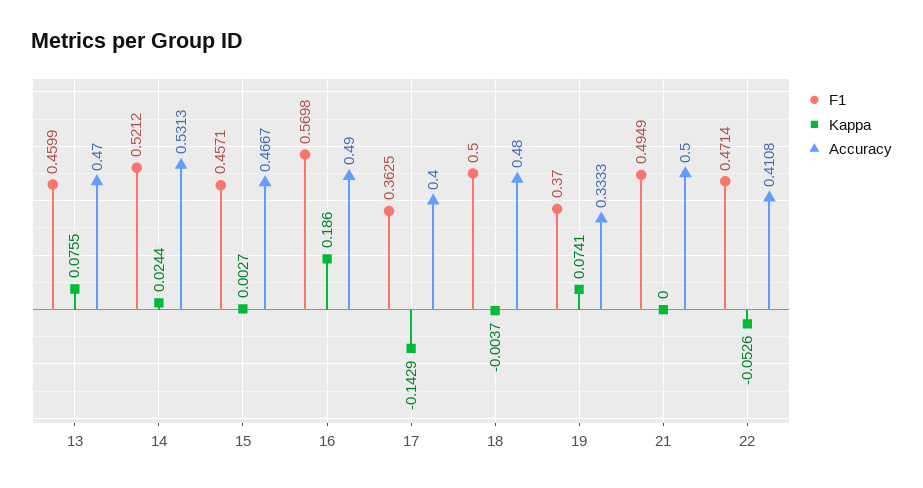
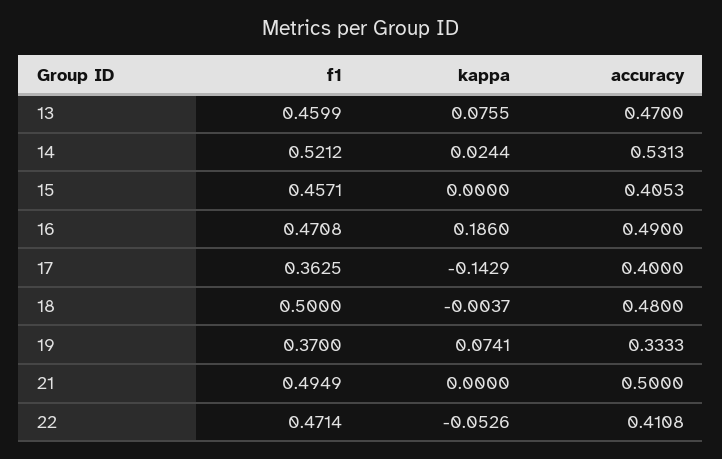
  {
    "F1": {
      "13": 0.4599,
      "14": 0.5212,
      "15": 0.4571,
-     "16": 0.5698,
+     "16": 0.4708,
      "17": 0.3625,
      "18": 0.5,
      "19": 0.37,
      "21": 0.4949,
      "22": 0.4714
    },
    "Kappa": {
      "13": 0.0755,
      "14": 0.0244,
-     "15": 0.0027,
+     "15": 0,
      "16": 0.186,
      "17": -0.1429,
      "18": -0.0037,
      "19": 0.0741,
      "21": 0,
      "22": -0.0526
    },
    "Accuracy": {
      "13": 0.47,
      "14": 0.5313,
-     "15": 0.4667,
+     "15": 0.4053,
      "16": 0.49,
      "17": 0.4,
      "18": 0.48,
      "19": 0.3333,
      "21": 0.5,
      "22": 0.4108
    }
  }

